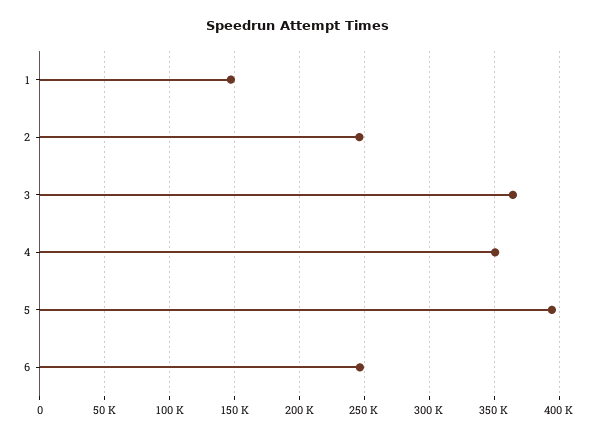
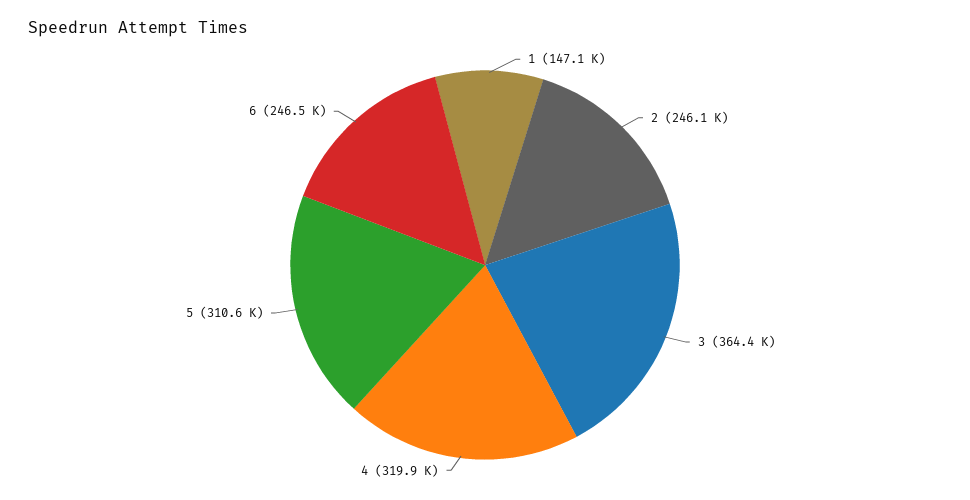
  {
    "1": 147100,
    "2": 246100,
    "3": 364400,
-   "4": 350000,
+   "4": 319900,
-   "5": 395000,
+   "5": 310600,
    "6": 246500
  }

